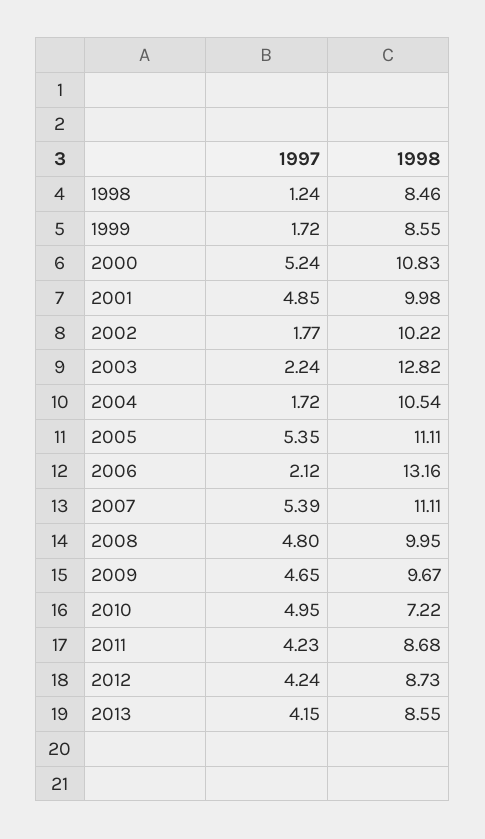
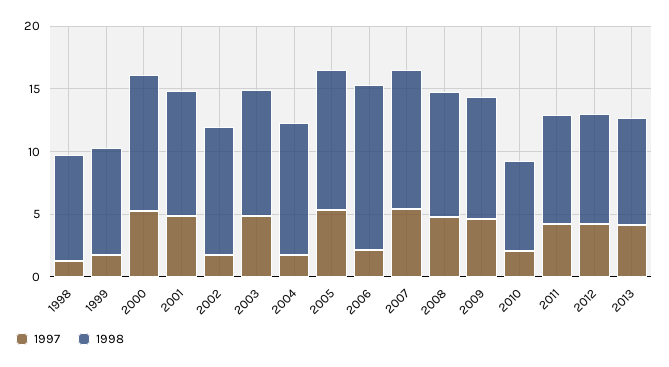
  {
    "1997": {
      "1998": 1.24,
      "1999": 1.72,
      "2000": 5.24,
      "2001": 4.85,
      "2002": 1.77,
-     "2003": 2.24,
+     "2003": 5,
      "2004": 1.72,
      "2005": 5.35,
      "2006": 2.12,
      "2007": 5.39,
      "2008": 4.8,
      "2009": 4.65,
-     "2010": 4.95,
+     "2010": 2,
      "2011": 4.23,
      "2012": 4.24,
      "2013": 4.15
    },
    "1998": {
      "1998": 8.46,
      "1999": 8.55,
      "2000": 10.83,
      "2001": 9.98,
      "2002": 10.22,
-     "2003": 12.82,
+     "2003": 10,
      "2004": 10.54,
      "2005": 11.11,
      "2006": 13.16,
      "2007": 11.11,
      "2008": 9.95,
      "2009": 9.67,
      "2010": 7.22,
      "2011": 8.68,
      "2012": 8.73,
      "2013": 8.55
    }
  }

